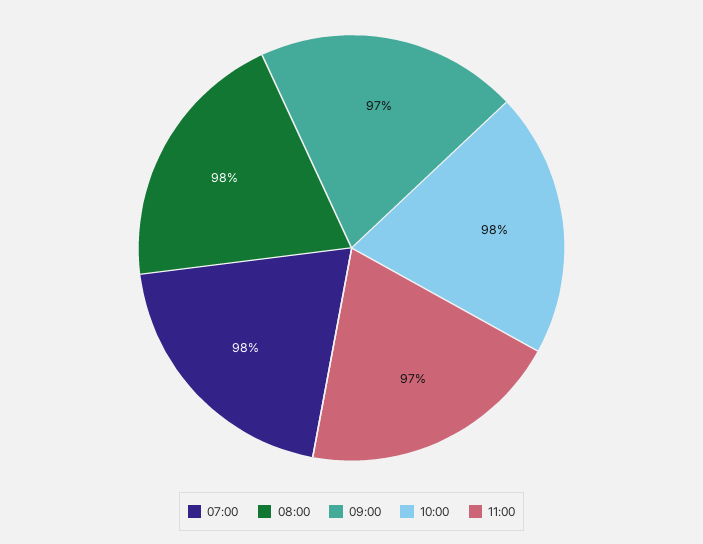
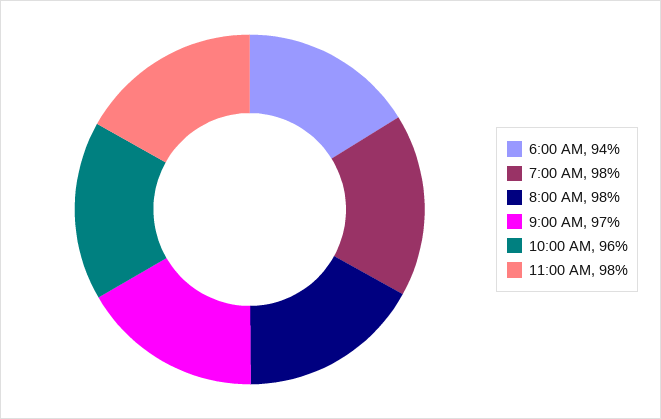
  {
    "07:00": 98,
    "08:00": 98,
    "09:00": 97,
-   "10:00": 98,
+   "10:00": 96,
-   "11:00": 97
+   "11:00": 98,
+   "6:00 AM": 94
  }

